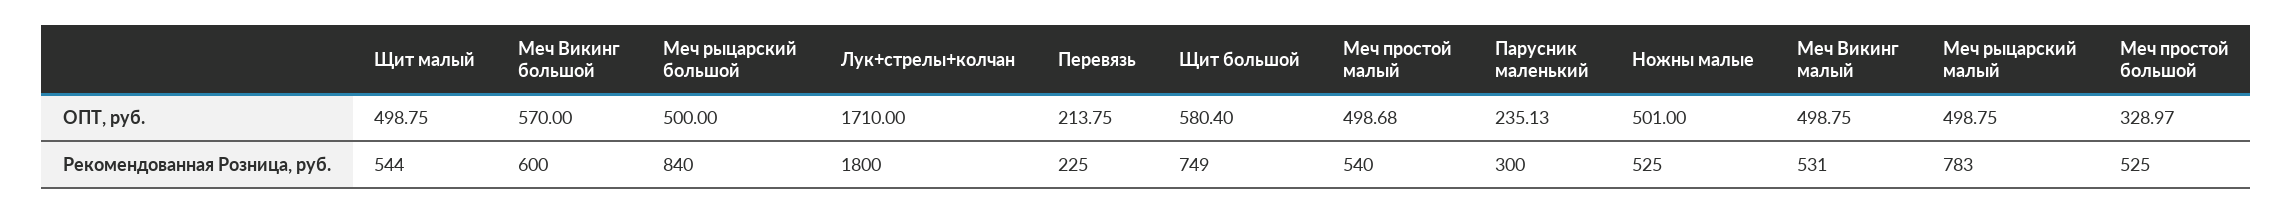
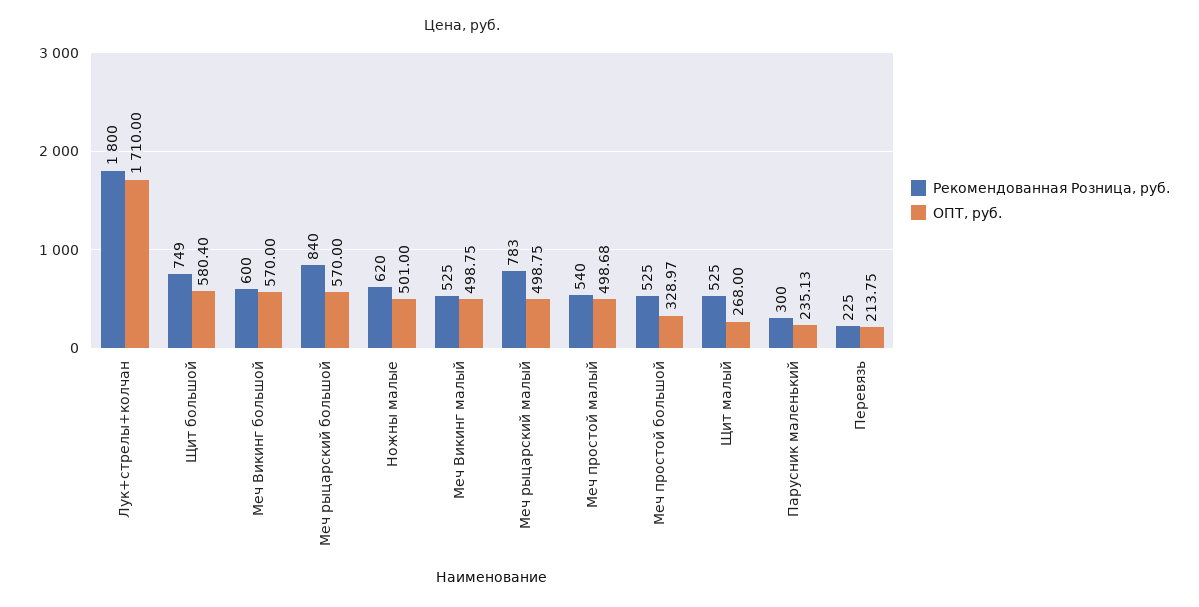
  {
    "ОПТ, руб.": {
-     "Щит малый": 498.75,
+     "Щит малый": 268,
      "Меч Викинг большой": 570,
-     "Меч рыцарский большой": 500,
+     "Меч рыцарский большой": 570,
      "Лук+стрелы+колчан": 1710,
      "Перевязь": 213.75,
      "Щит большой": 580.4,
      "Меч простой малый": 498.68,
      "Парусник маленький": 235.13,
      "Ножны малые": 501,
      "Меч Викинг малый": 498.75,
      "Меч рыцарский малый": 498.75,
      "Меч простой большой": 328.97
    },
    "Рекомендованная Розница, руб.": {
-     "Щит малый": 544,
+     "Щит малый": 525,
      "Меч Викинг большой": 600,
      "Меч рыцарский большой": 840,
      "Лук+стрелы+колчан": 1800,
      "Перевязь": 225,
      "Щит большой": 749,
      "Меч простой малый": 540,
      "Парусник маленький": 300,
-     "Ножны малые": 525,
+     "Ножны малые": 620,
-     "Меч Викинг малый": 531,
+     "Меч Викинг малый": 525,
      "Меч рыцарский малый": 783,
      "Меч простой большой": 525
    }
  }

